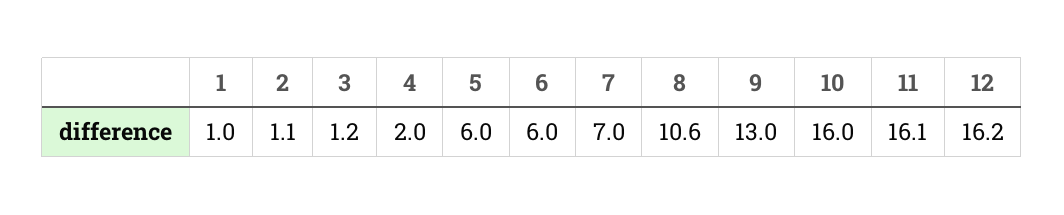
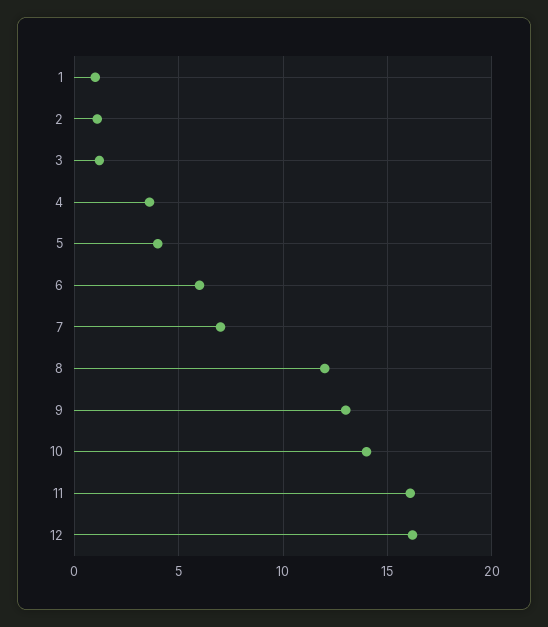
  {
    "1": 1,
    "2": 1.1,
    "3": 1.2,
-   "4": 2,
+   "4": 3.5,
-   "5": 6,
+   "5": 4,
    "6": 6,
    "7": 7,
-   "8": 10.6,
+   "8": 12,
    "9": 13,
-   "10": 16,
+   "10": 14,
    "11": 16.1,
    "12": 16.2
  }

